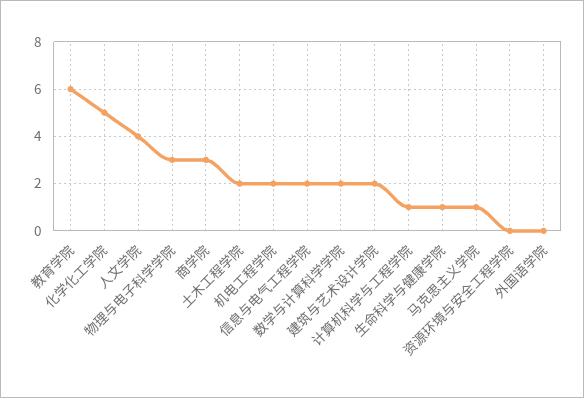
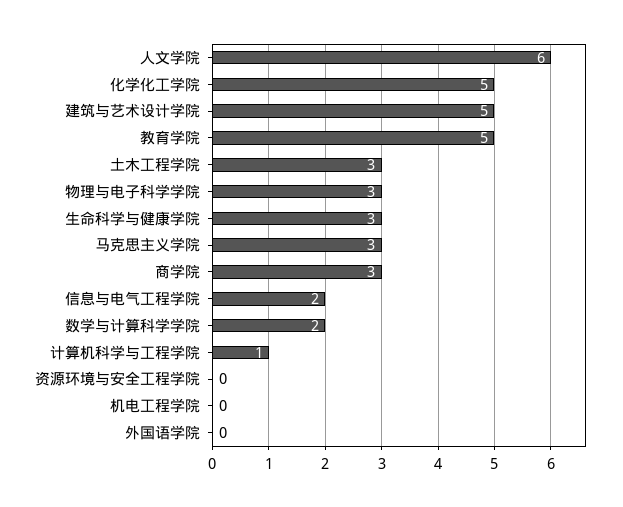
  {
-   "教育学院": 6,
+   "教育学院": 5,
    "化学化工学院": 5,
-   "人文学院": 4,
+   "人文学院": 6,
    "物理与电子科学学院": 3,
    "商学院": 3,
-   "土木工程学院": 2,
+   "土木工程学院": 3,
-   "机电工程学院": 2,
+   "机电工程学院": 0,
    "信息与电气工程学院": 2,
    "数学与计算科学学院": 2,
-   "建筑与艺术设计学院": 2,
+   "建筑与艺术设计学院": 5,
    "计算机科学与工程学院": 1,
-   "生命科学与健康学院": 1,
+   "生命科学与健康学院": 3,
-   "马克思主义学院": 1,
+   "马克思主义学院": 3,
    "资源环境与安全工程学院": 0,
    "外国语学院": 0
  }

